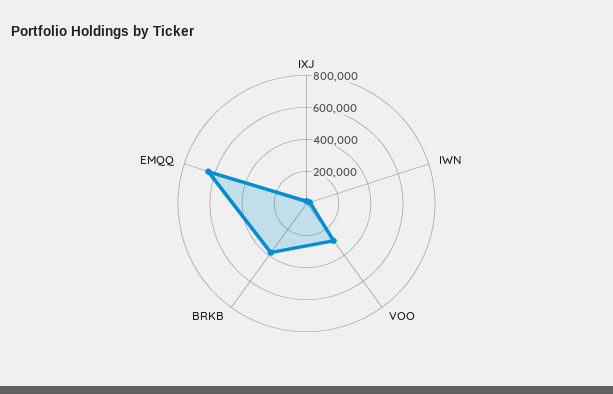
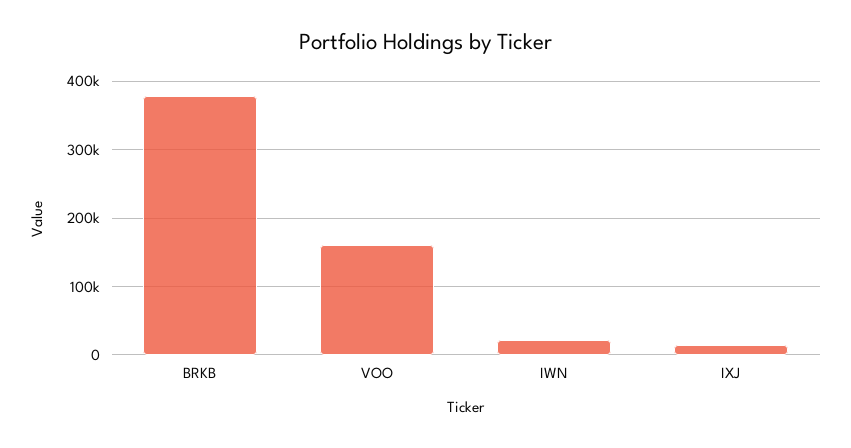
  {
    "IXJ": 10000,
    "IWN": 20000,
-   "VOO": 300000,
+   "VOO": 160000,
-   "BRKB": 380000,
+   "BRKB": 380000
-   "EMQQ": 650000
  }

